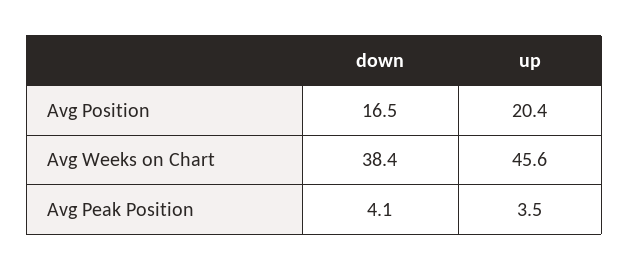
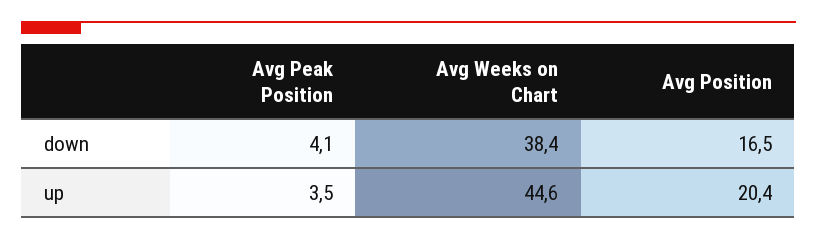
  {
    "down": {
      "Avg Position": 16.5,
      "Avg Weeks on Chart": 38.4,
      "Avg Peak Position": 4.1
    },
    "up": {
      "Avg Position": 20.4,
-     "Avg Weeks on Chart": 45.6,
+     "Avg Weeks on Chart": 44.6,
      "Avg Peak Position": 3.5
    }
  }

